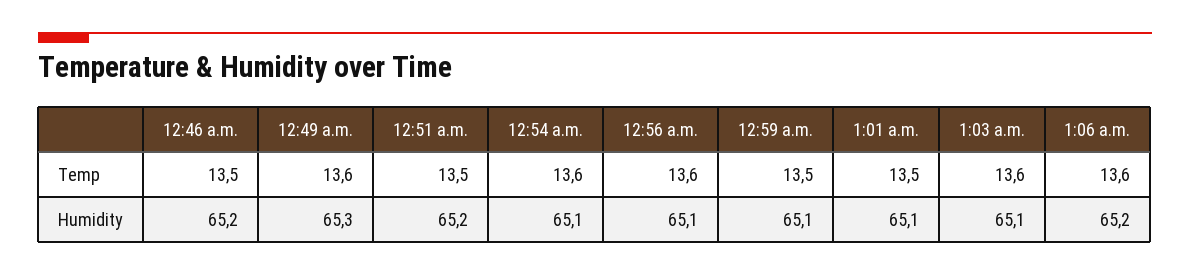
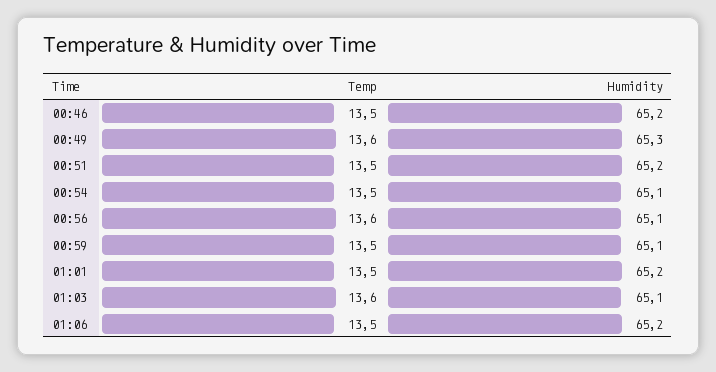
  {
    "12:46 a.m.": {
      "Temp": 13.5,
      "Humidity": 65.2
    },
    "12:49 a.m.": {
      "Temp": 13.6,
      "Humidity": 65.3
    },
    "12:51 a.m.": {
      "Temp": 13.5,
      "Humidity": 65.2
    },
    "12:54 a.m.": {
-     "Temp": 13.6,
+     "Temp": 13.5,
      "Humidity": 65.1
    },
    "12:56 a.m.": {
      "Temp": 13.6,
      "Humidity": 65.1
    },
    "12:59 a.m.": {
      "Temp": 13.5,
      "Humidity": 65.1
    },
    "1:01 a.m.": {
      "Temp": 13.5,
-     "Humidity": 65.1
+     "Humidity": 65.2
    },
    "1:03 a.m.": {
      "Temp": 13.6,
      "Humidity": 65.1
    },
    "1:06 a.m.": {
-     "Temp": 13.6,
+     "Temp": 13.5,
      "Humidity": 65.2
    }
  }

